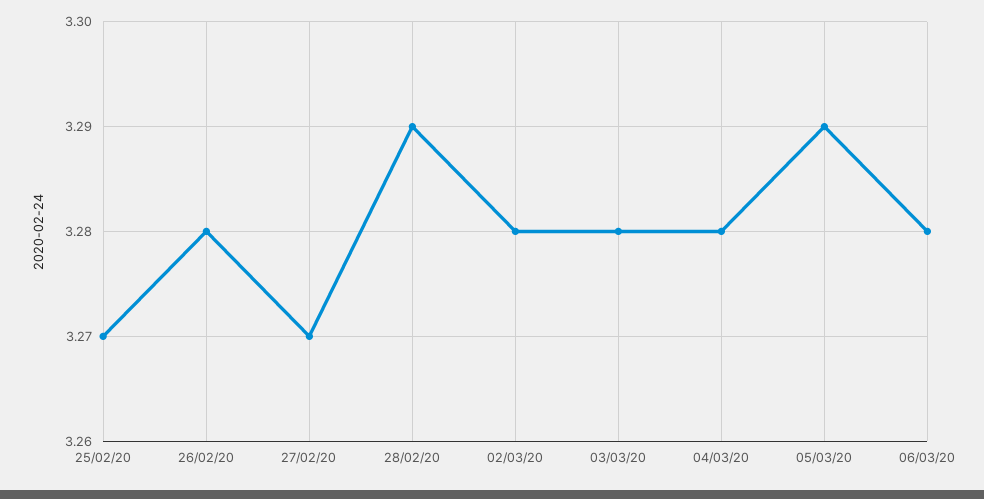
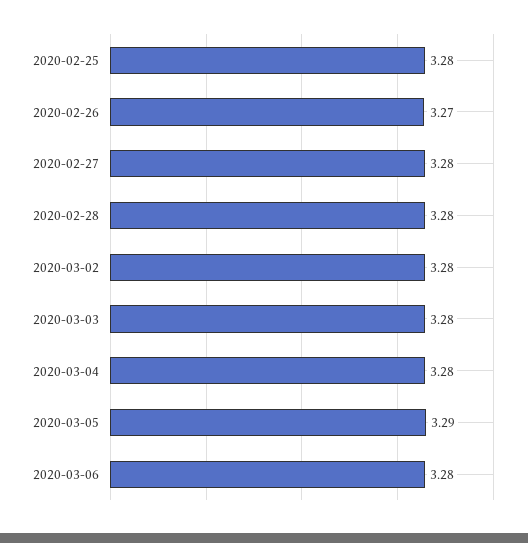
  {
-   "25/02/20": 3.27,
+   "25/02/20": 3.28,
-   "26/02/20": 3.28,
+   "26/02/20": 3.27,
-   "27/02/20": 3.27,
+   "27/02/20": 3.28,
-   "28/02/20": 3.29,
+   "28/02/20": 3.28,
    "02/03/20": 3.28,
    "03/03/20": 3.28,
    "04/03/20": 3.28,
    "05/03/20": 3.29,
    "06/03/20": 3.28
  }

